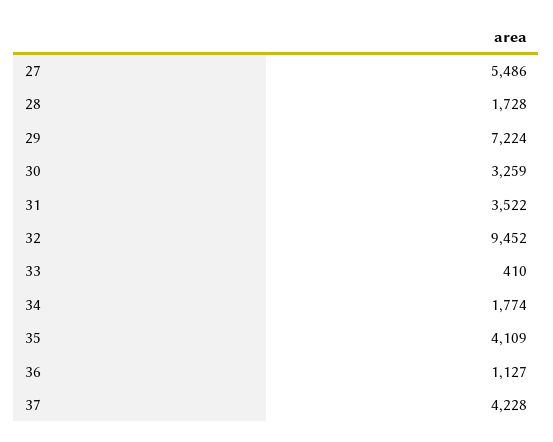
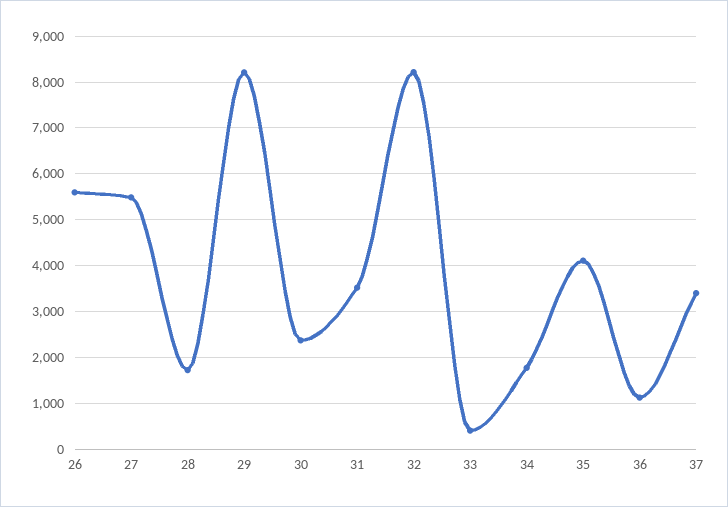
  {
    "27": 5486,
    "28": 1728,
-   "29": 7224,
+   "29": 8200,
-   "30": 3259,
+   "30": 2400,
    "31": 3522,
-   "32": 9452,
+   "32": 8200,
    "33": 410,
    "34": 1774,
    "35": 4109,
    "36": 1127,
-   "37": 4228
+   "37": 3400,
+   "26": 5600
  }

